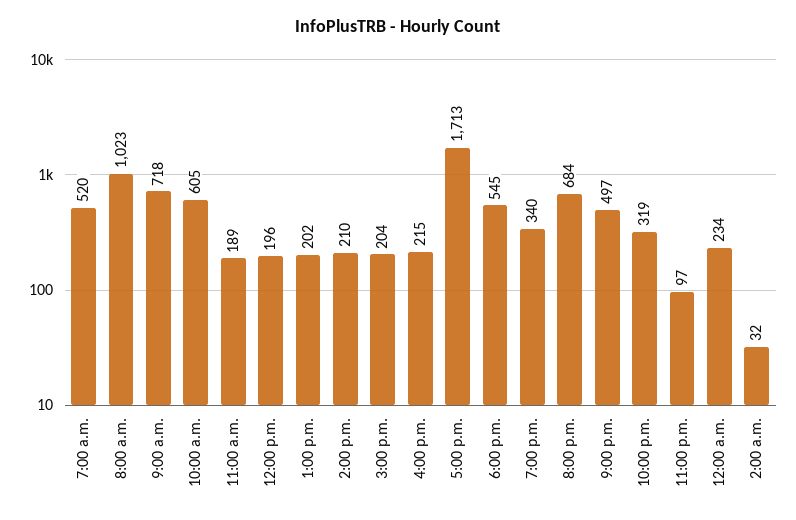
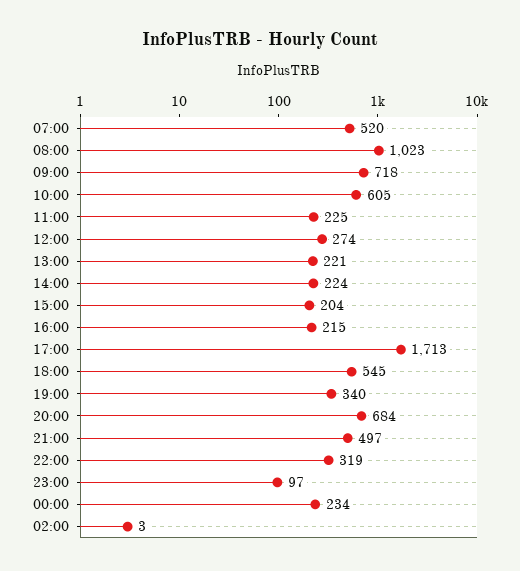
  {
    "7:00 a.m.": 520,
    "8:00 a.m.": 1023,
    "9:00 a.m.": 718,
    "10:00 a.m.": 605,
-   "11:00 a.m.": 189,
+   "11:00 a.m.": 225,
-   "12:00 p.m.": 196,
+   "12:00 p.m.": 274,
-   "1:00 p.m.": 202,
+   "1:00 p.m.": 221,
-   "2:00 p.m.": 210,
+   "2:00 p.m.": 224,
    "3:00 p.m.": 204,
    "4:00 p.m.": 215,
    "5:00 p.m.": 1713,
    "6:00 p.m.": 545,
    "7:00 p.m.": 340,
    "8:00 p.m.": 684,
    "9:00 p.m.": 497,
    "10:00 p.m.": 319,
    "11:00 p.m.": 97,
    "12:00 a.m.": 234,
-   "2:00 a.m.": 32
+   "2:00 a.m.": 3
  }

